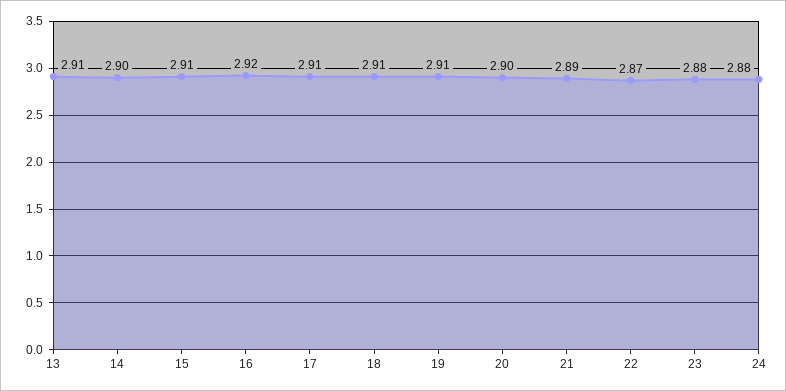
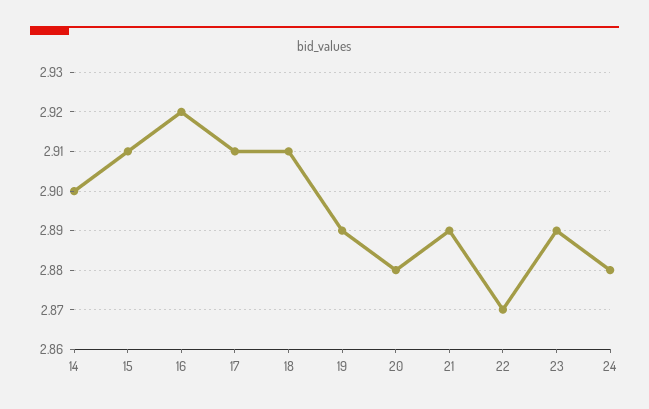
  {
-   "13": 2.91,
    "14": 2.9,
    "15": 2.91,
    "16": 2.92,
    "17": 2.91,
    "18": 2.91,
-   "19": 2.91,
+   "19": 2.89,
-   "20": 2.9,
+   "20": 2.88,
    "21": 2.89,
    "22": 2.87,
-   "23": 2.88,
+   "23": 2.89,
    "24": 2.88
  }

